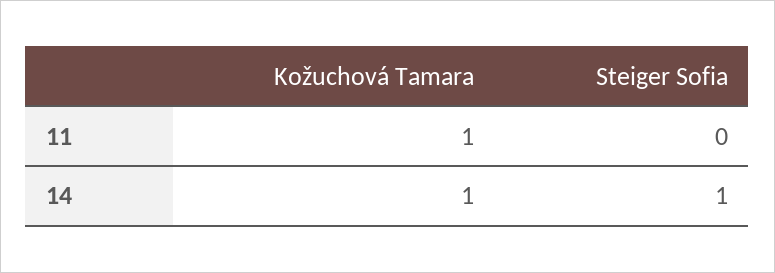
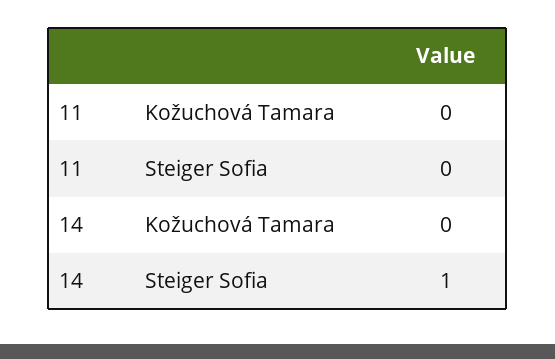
  {
    "Kožuchová Tamara": {
-     "11": 1,
+     "11": 0,
-     "14": 1
+     "14": 0
    },
    "Steiger Sofia": {
      "11": 0,
      "14": 1
    }
  }

